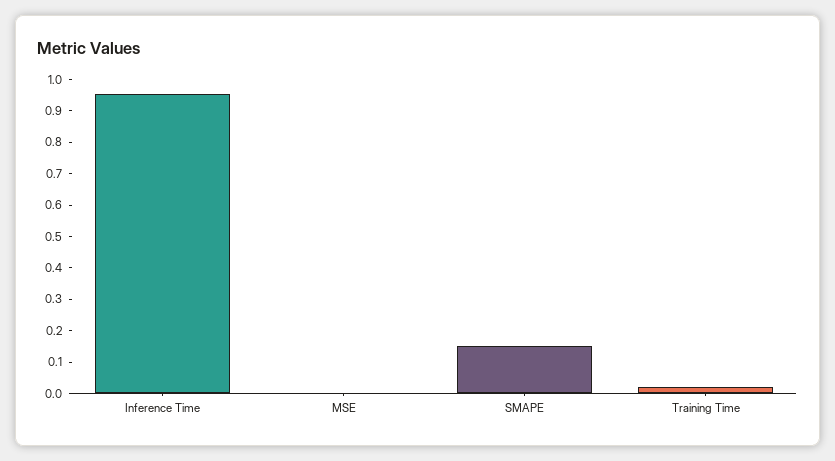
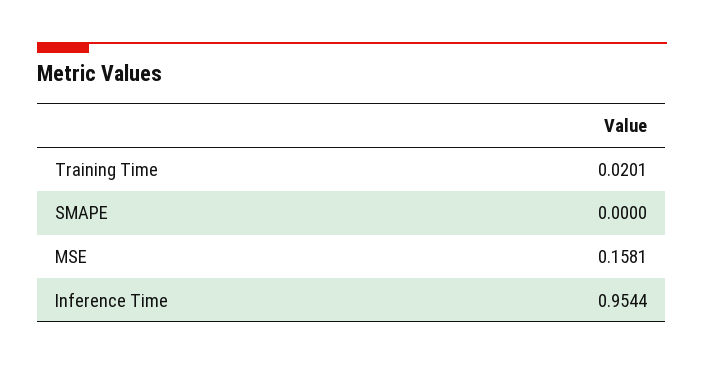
  {
    "Inference Time": 0.9544,
-   "MSE": 0,
+   "MSE": 0.1581,
-   "SMAPE": 0.15,
+   "SMAPE": 0,
    "Training Time": 0.0201
  }

